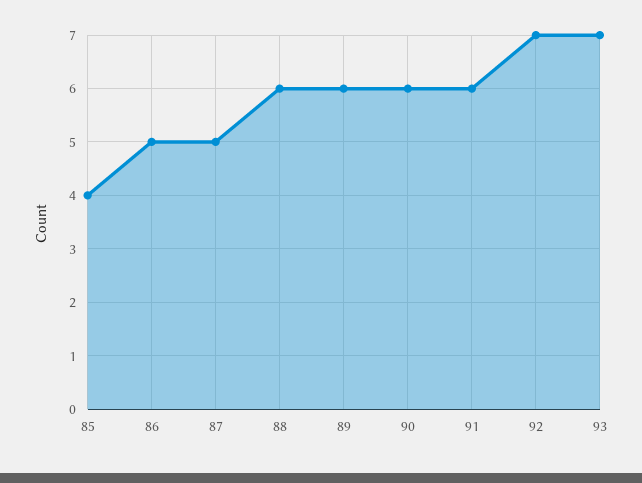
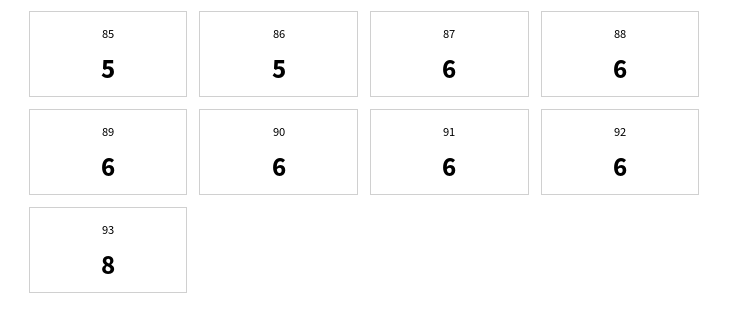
  {
-   "85": 4,
+   "85": 5,
    "86": 5,
-   "87": 5,
+   "87": 6,
    "88": 6,
    "89": 6,
    "90": 6,
    "91": 6,
-   "92": 7,
+   "92": 6,
-   "93": 7
+   "93": 8
  }

